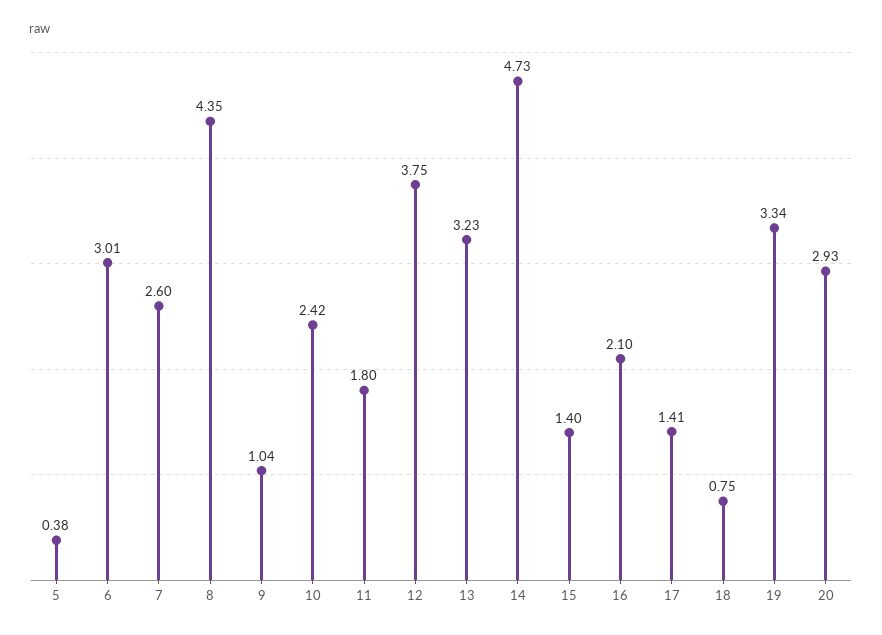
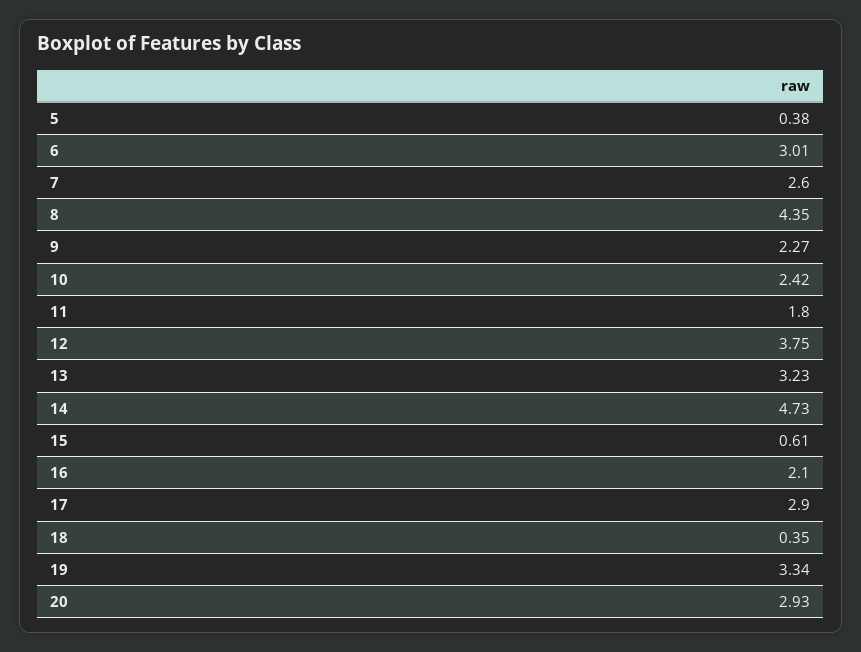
  {
    "5": 0.38,
    "6": 3.01,
    "7": 2.6,
    "8": 4.35,
-   "9": 1.04,
+   "9": 2.27,
    "10": 2.42,
    "11": 1.8,
    "12": 3.75,
    "13": 3.23,
    "14": 4.73,
-   "15": 1.4,
+   "15": 0.61,
    "16": 2.1,
-   "17": 1.41,
+   "17": 2.9,
-   "18": 0.75,
+   "18": 0.35,
    "19": 3.34,
    "20": 2.93
  }

